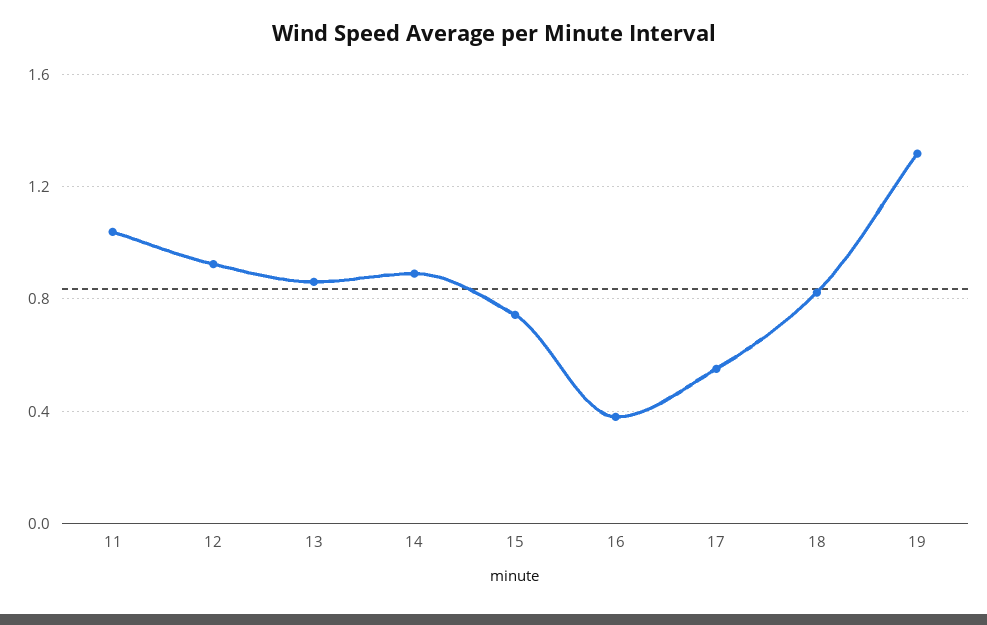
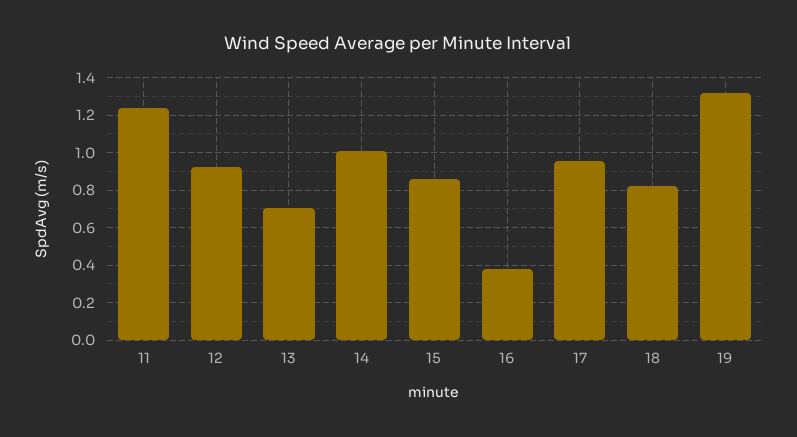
  {
-   "11": 1.05,
+   "11": 1.25,
    "12": 0.9,
-   "13": 0.85,
+   "13": 0.7,
-   "14": 0.9,
+   "14": 1,
-   "15": 0.75,
+   "15": 0.85,
    "16": 0.4,
-   "17": 0.55,
+   "17": 0.95,
    "18": 0.8,
    "19": 1.3
  }

